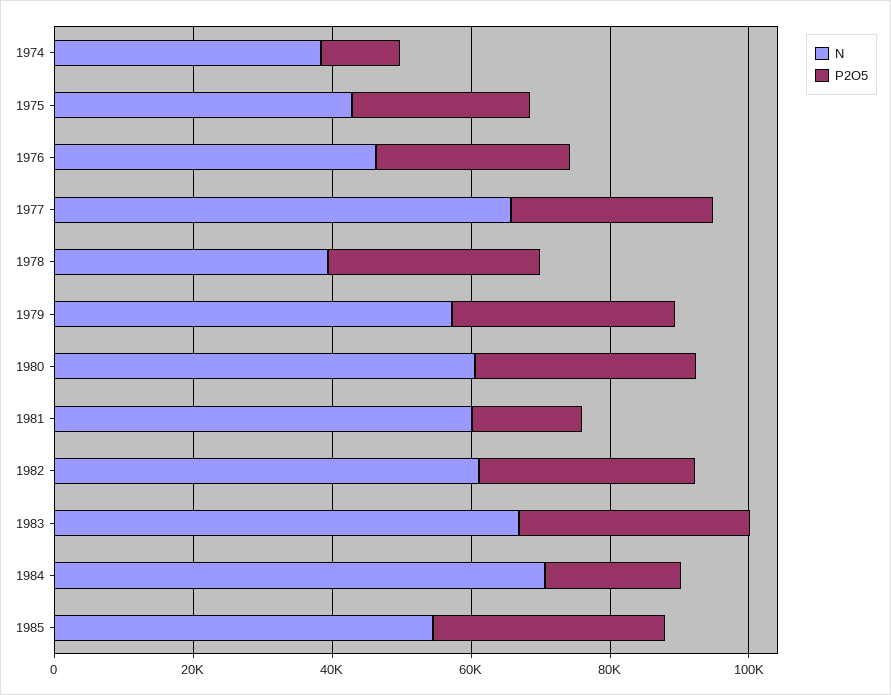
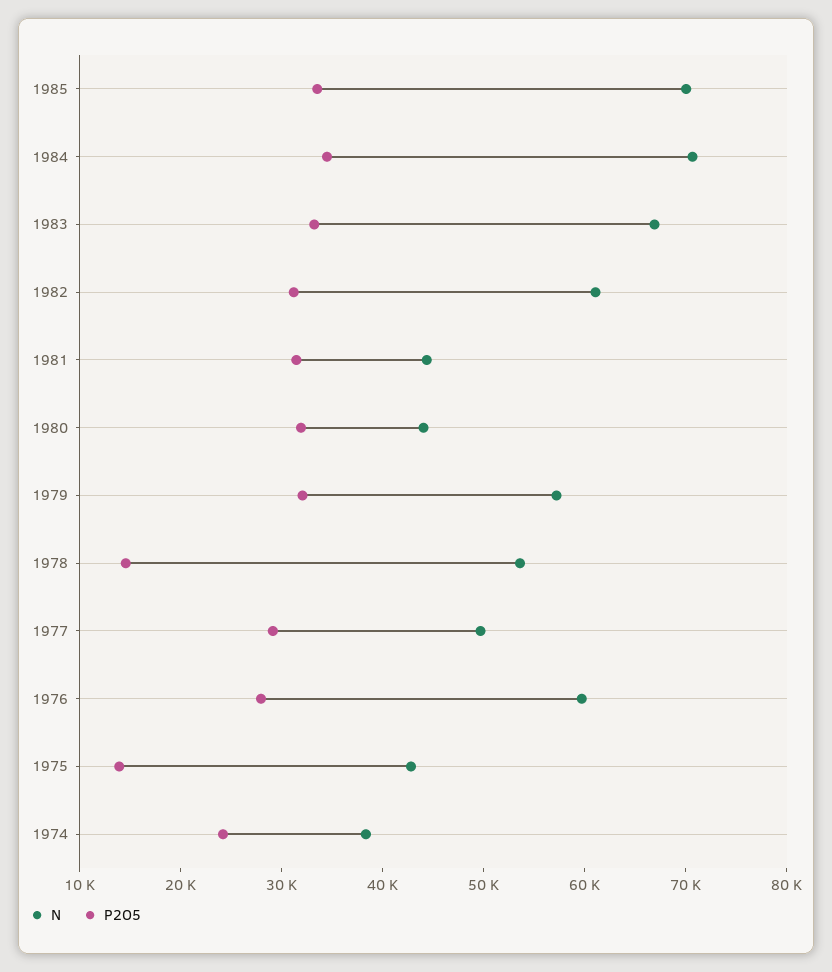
  {
    "N": {
      "1974": 38000,
      "1975": 42000,
-     "1976": 45000,
+     "1976": 60000,
-     "1977": 65000,
+     "1977": 50000,
-     "1978": 40000,
+     "1978": 54000,
      "1979": 58000,
-     "1980": 60000,
+     "1980": 44000,
-     "1981": 60000,
+     "1981": 44000,
      "1982": 62000,
      "1983": 66000,
      "1984": 70000,
-     "1985": 55000
+     "1985": 70000
    },
    "P2O5": {
-     "1974": 10000,
+     "1974": 24000,
-     "1975": 25000,
+     "1975": 14000,
      "1976": 28000,
      "1977": 30000,
-     "1978": 30000,
+     "1978": 14000,
      "1979": 32000,
      "1980": 32000,
-     "1981": 15000,
+     "1981": 32000,
      "1982": 32000,
      "1983": 34000,
-     "1984": 20000,
+     "1984": 34000,
      "1985": 34000
    }
  }

